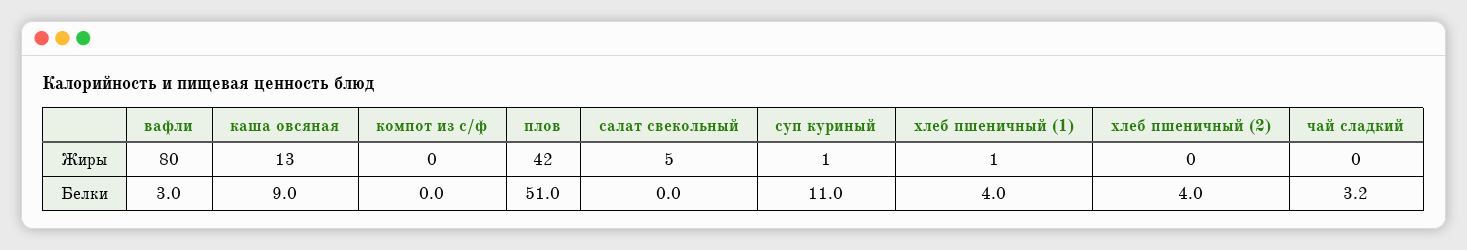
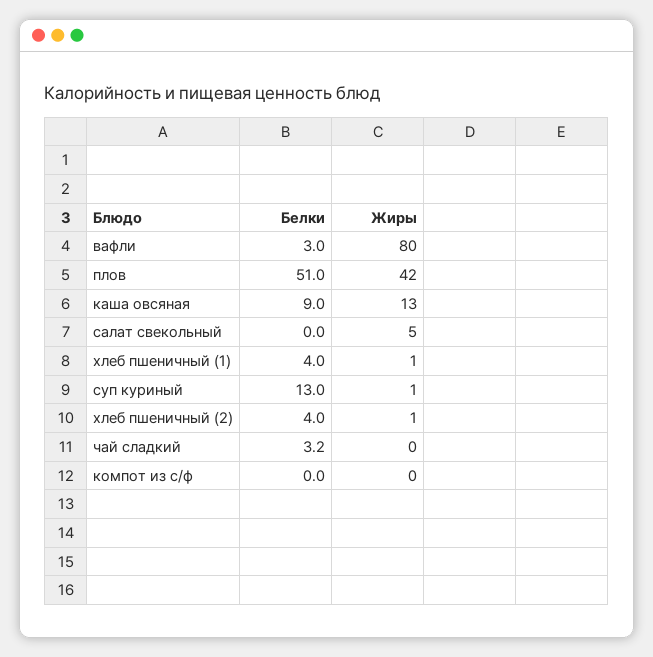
  {
    "вафли": {
      "Жиры": 80,
      "Белки": 3
    },
    "каша овсяная": {
      "Жиры": 13,
      "Белки": 9
    },
    "компот из с/ф": {
      "Жиры": 0,
      "Белки": 0
    },
    "плов": {
      "Жиры": 42,
      "Белки": 51
    },
    "салат свекольный": {
      "Жиры": 5,
      "Белки": 0
    },
    "суп куриный": {
      "Жиры": 1,
-     "Белки": 11
+     "Белки": 13
    },
    "хлеб пшеничный (1)": {
      "Жиры": 1,
      "Белки": 4
    },
    "хлеб пшеничный (2)": {
-     "Жиры": 0,
+     "Жиры": 1,
      "Белки": 4
    },
    "чай сладкий": {
      "Жиры": 0,
      "Белки": 3.2
    }
  }

